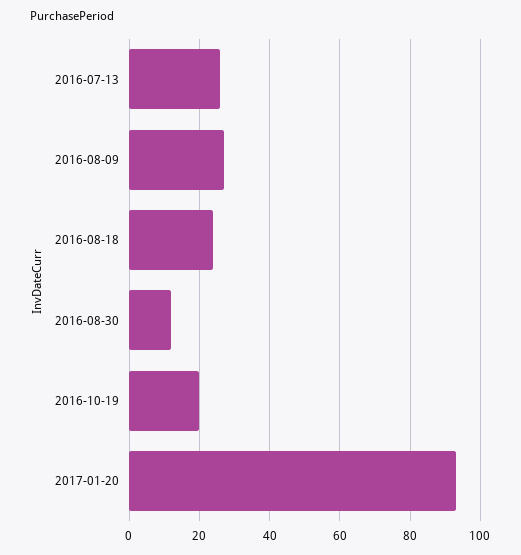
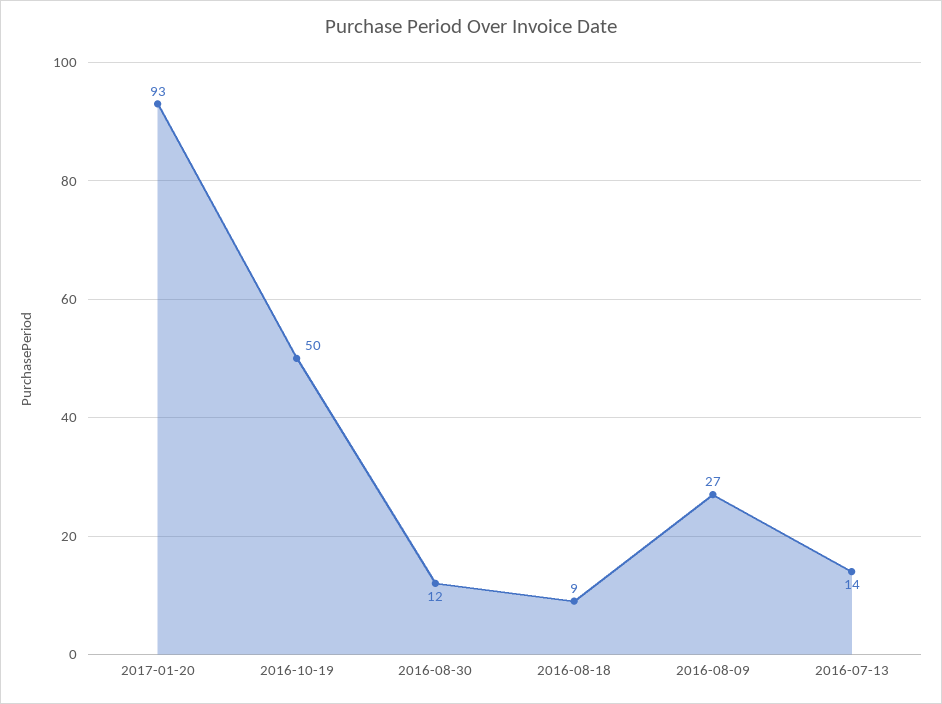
  {
-   "2016-07-13": 25,
+   "2016-07-13": 14,
    "2016-08-09": 27,
-   "2016-08-18": 25,
+   "2016-08-18": 9,
    "2016-08-30": 12,
-   "2016-10-19": 20,
+   "2016-10-19": 50,
    "2017-01-20": 93
  }

